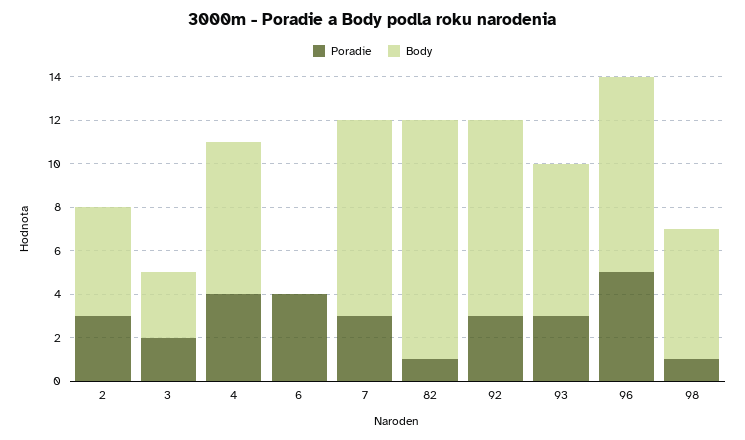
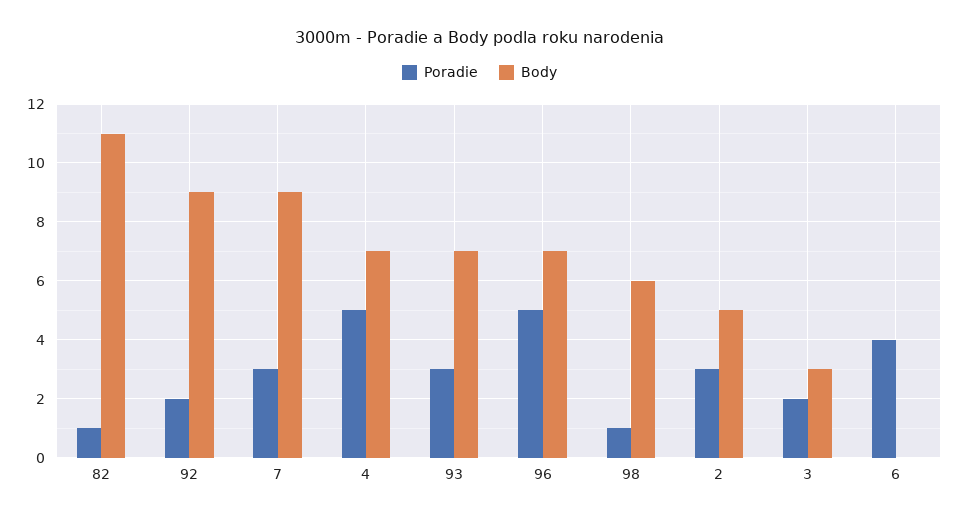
  {
    "Poradie": {
      "2": 3,
      "3": 2,
-     "4": 4,
+     "4": 5,
      "6": 4,
      "7": 3,
      "82": 1,
-     "92": 3,
+     "92": 2,
      "93": 3,
      "96": 5,
      "98": 1
    },
    "Body": {
      "2": 5,
      "3": 3,
      "4": 7,
      "6": 0,
      "7": 9,
      "82": 11,
      "92": 9,
      "93": 7,
-     "96": 9,
+     "96": 7,
      "98": 6
    }
  }

